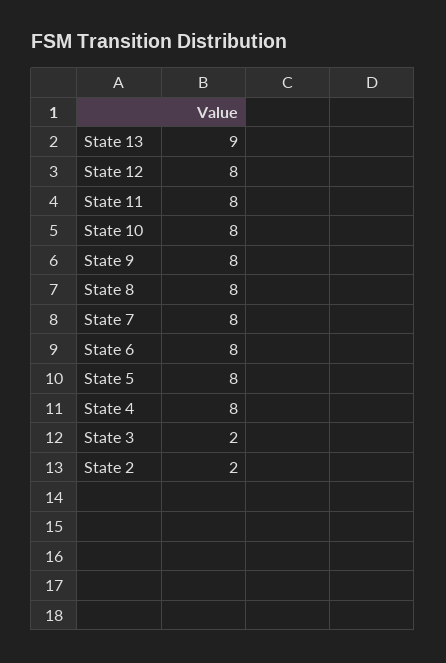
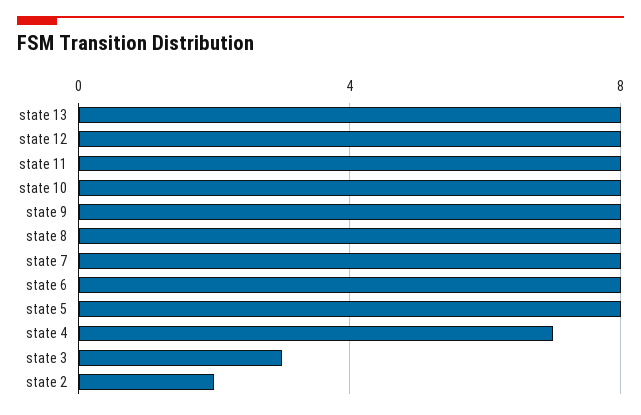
  {
-   "State 13": 9,
+   "State 13": 8,
    "State 12": 8,
    "State 11": 8,
    "State 10": 8,
    "State 9": 8,
    "State 8": 8,
    "State 7": 8,
    "State 6": 8,
    "State 5": 8,
-   "State 4": 8,
+   "State 4": 7,
-   "State 3": 2,
+   "State 3": 3,
    "State 2": 2
  }

